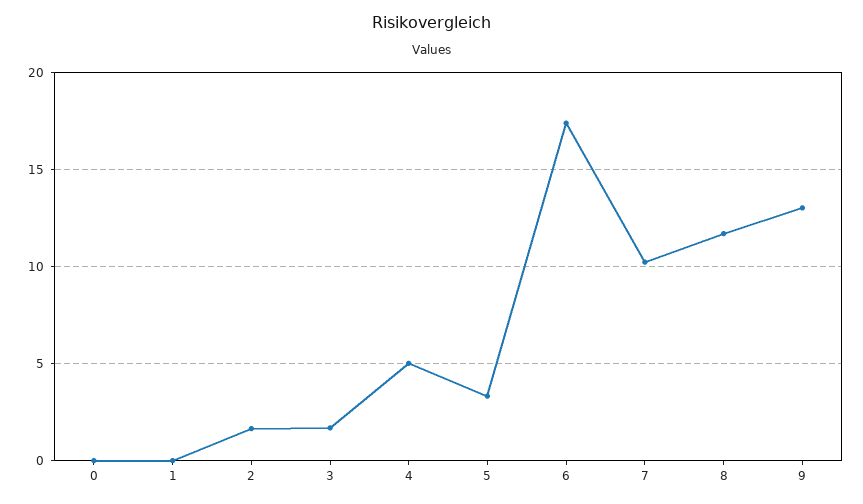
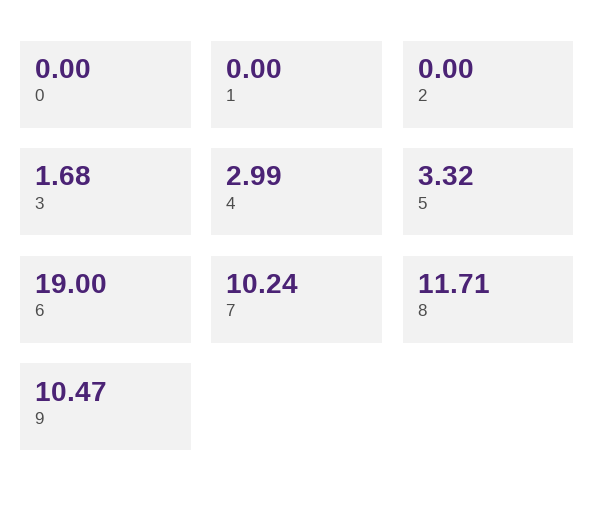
  {
    "0": 0,
    "1": 0,
-   "2": 1.5,
+   "2": 0,
    "3": 1.68,
-   "4": 5,
+   "4": 2.99,
    "5": 3.32,
-   "6": 17.5,
+   "6": 19,
    "7": 10.24,
    "8": 11.71,
-   "9": 13
+   "9": 10.47
  }

